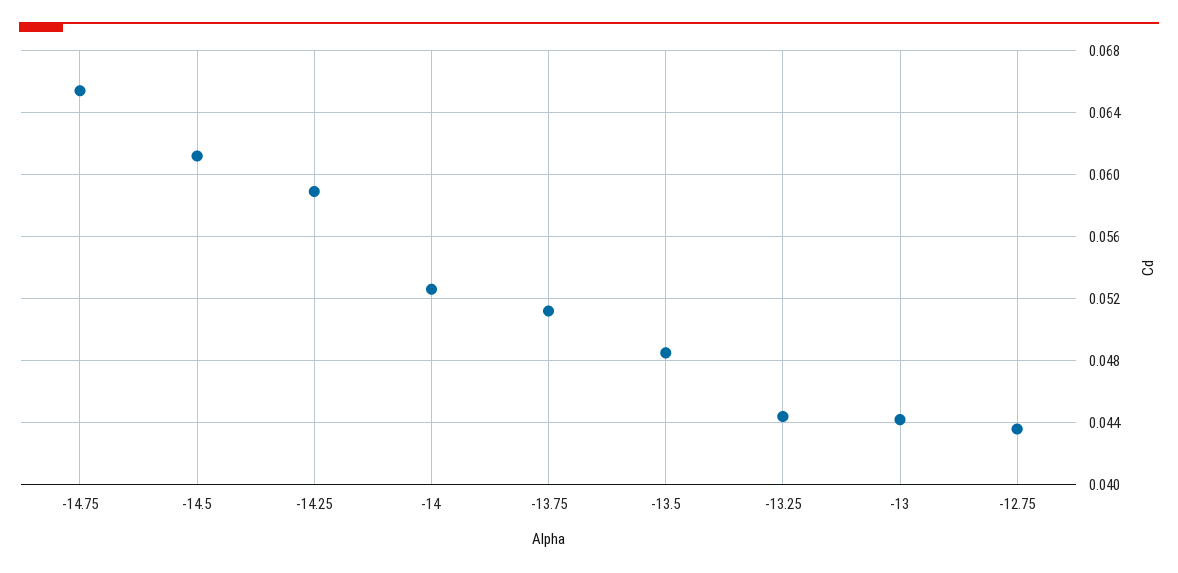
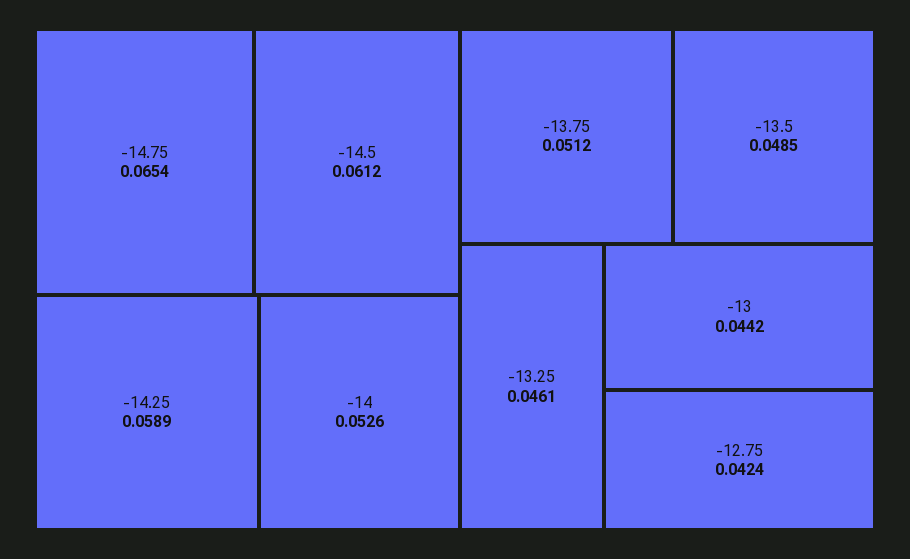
  {
    "-14.75": 0.0654,
    "-14.5": 0.0612,
    "-14.25": 0.0589,
    "-14": 0.0526,
    "-13.75": 0.0512,
    "-13.5": 0.0485,
-   "-13.25": 0.0445,
+   "-13.25": 0.0461,
    "-13": 0.0442,
-   "-12.75": 0.0435
+   "-12.75": 0.0424
  }

